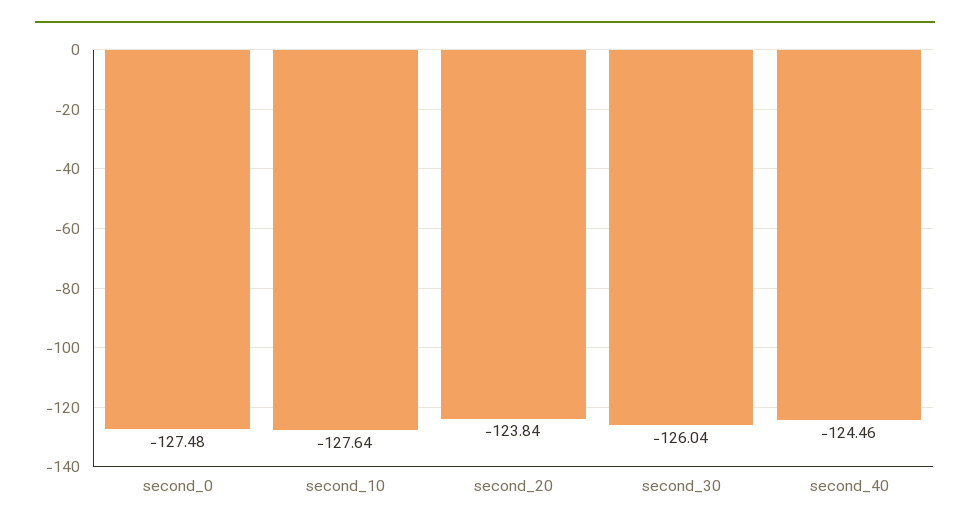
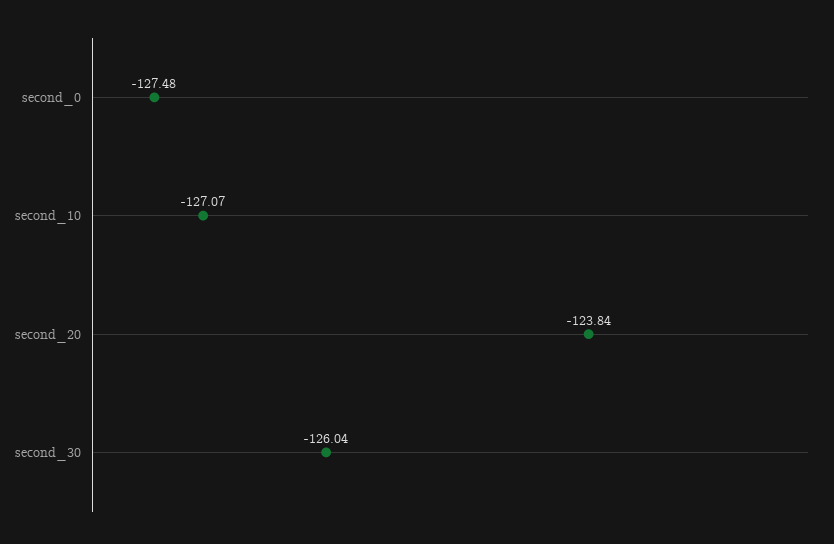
  {
    "second_0": -127.48,
-   "second_10": -127.64,
+   "second_10": -127.07,
    "second_20": -123.84,
-   "second_30": -126.04,
+   "second_30": -126.04
-   "second_40": -124.46
  }

